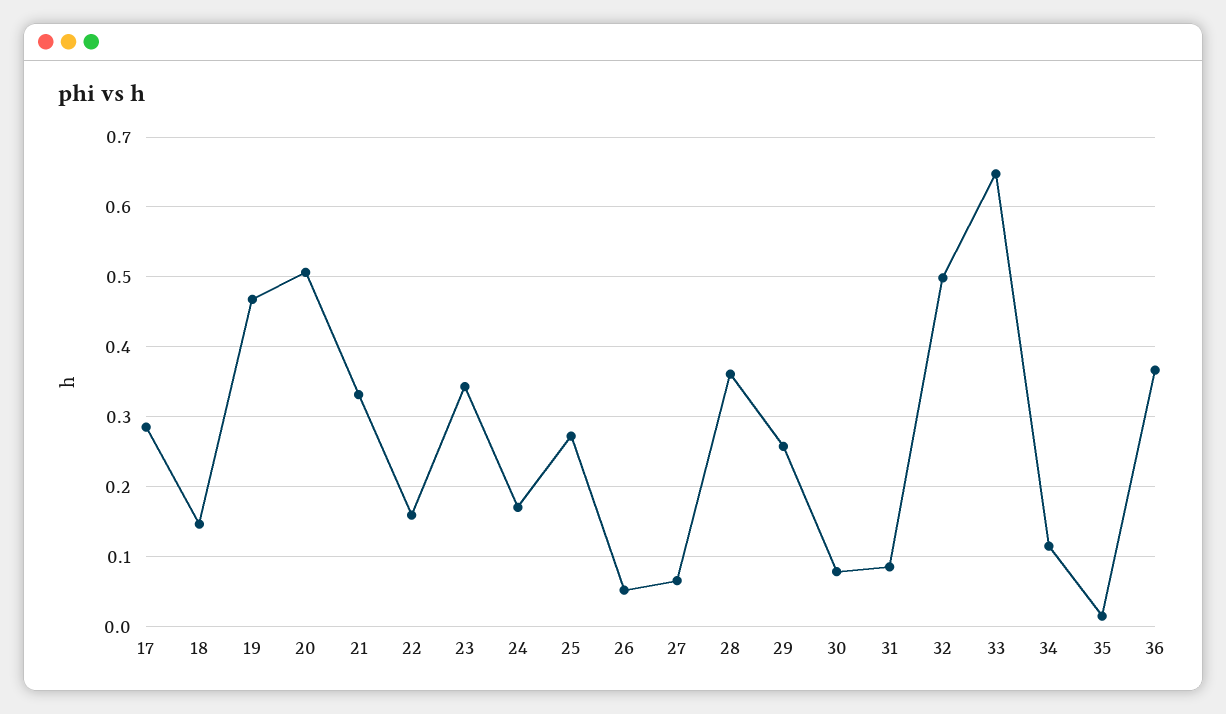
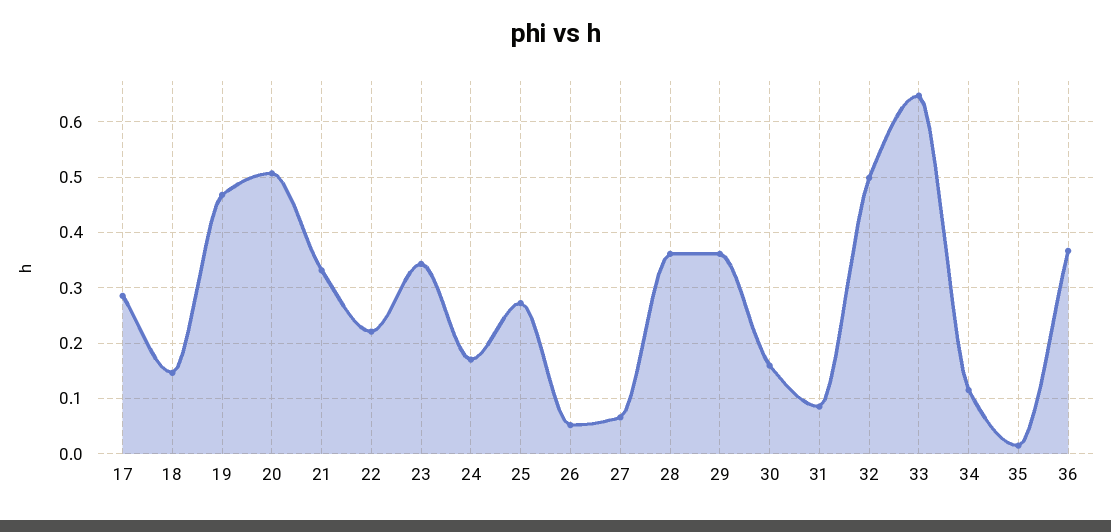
  {
    "17": 0.29,
    "18": 0.15,
    "19": 0.47,
    "20": 0.51,
    "21": 0.33,
-   "22": 0.16,
+   "22": 0.22,
    "23": 0.34,
    "24": 0.17,
    "25": 0.27,
    "26": 0.05,
    "27": 0.07,
    "28": 0.36,
-   "29": 0.26,
+   "29": 0.36,
-   "30": 0.08,
+   "30": 0.16,
    "31": 0.09,
    "32": 0.5,
    "33": 0.65,
    "34": 0.12,
    "35": 0.01,
    "36": 0.37
  }

